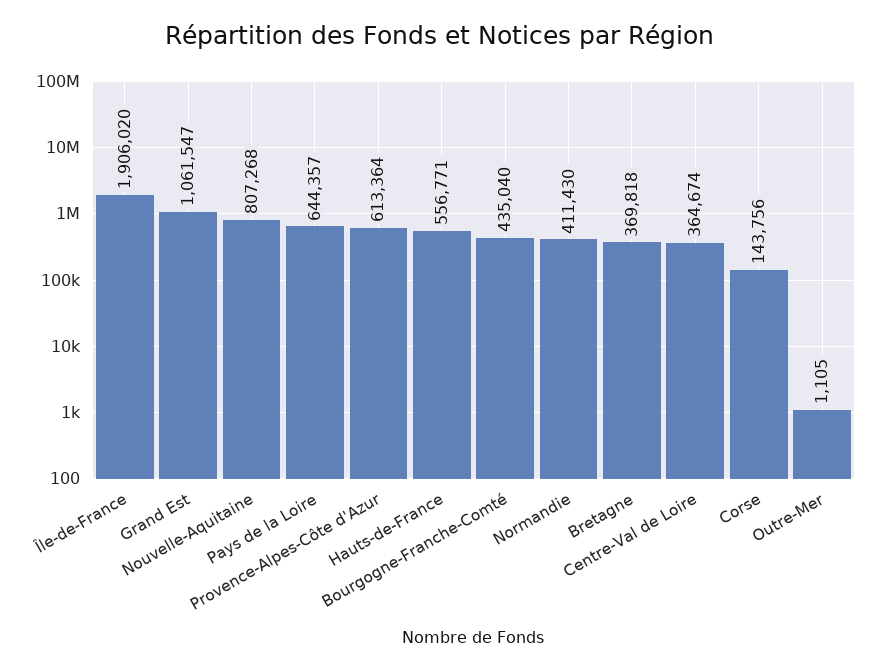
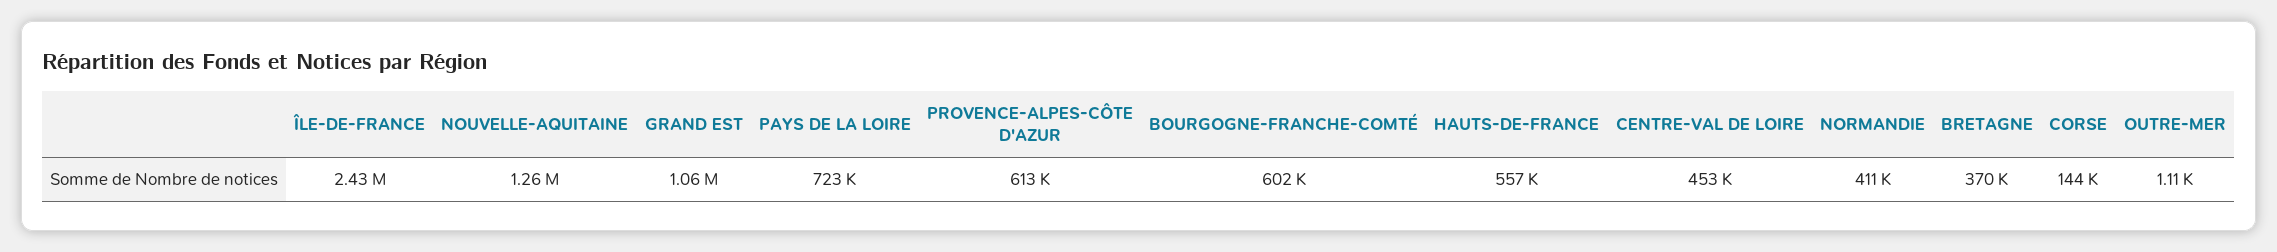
  {
-   "Île-de-France": 1906020,
+   "Île-de-France": 2430000,
    "Grand Est": 1061547,
-   "Nouvelle-Aquitaine": 807268,
+   "Nouvelle-Aquitaine": 1260000,
-   "Pays de la Loire": 644357,
+   "Pays de la Loire": 723000,
    "Provence-Alpes-Côte d'Azur": 613364,
    "Hauts-de-France": 556771,
-   "Bourgogne-Franche-Comté": 435040,
+   "Bourgogne-Franche-Comté": 602000,
    "Normandie": 411430,
    "Bretagne": 369818,
-   "Centre-Val de Loire": 364674,
+   "Centre-Val de Loire": 453000,
    "Corse": 143756,
    "Outre-Mer": 1105
  }

